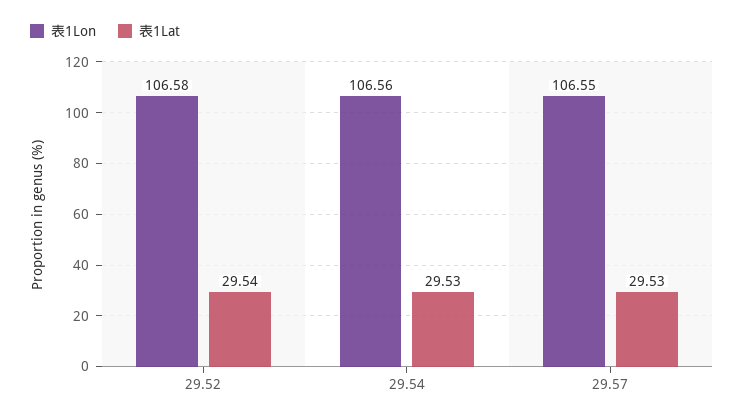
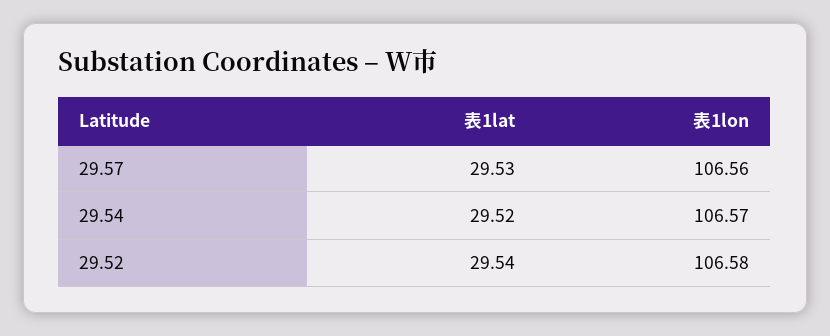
  {
    "表1Lon": {
      "29.52": 106.58,
-     "29.54": 106.56,
+     "29.54": 106.57,
-     "29.57": 106.55
+     "29.57": 106.56
    },
    "表1Lat": {
      "29.52": 29.54,
-     "29.54": 29.53,
+     "29.54": 29.52,
      "29.57": 29.53
    }
  }

